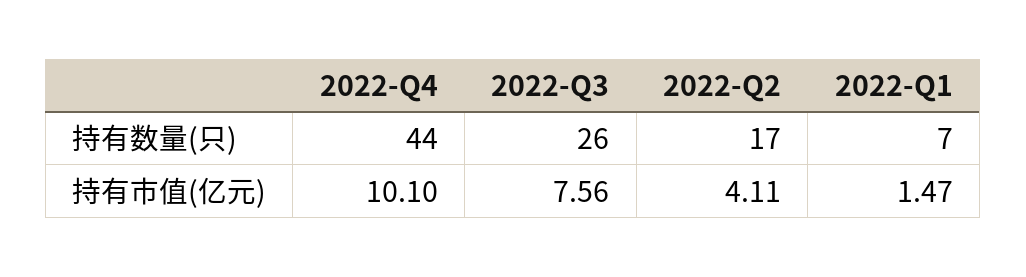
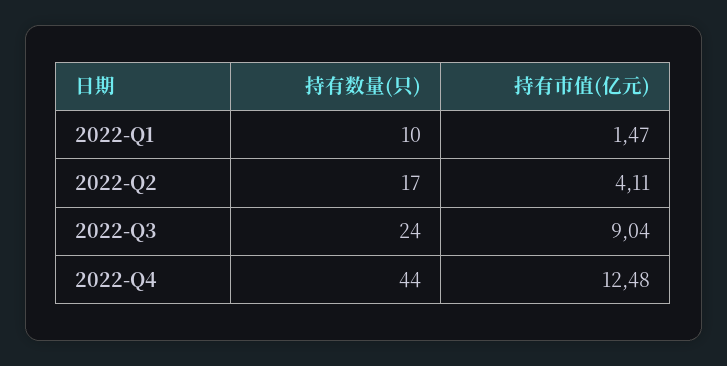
  {
    "2022-Q4": {
      "持有数量(只)": 44,
-     "持有市值(亿元)": 10.1
+     "持有市值(亿元)": 12.48
    },
    "2022-Q3": {
-     "持有数量(只)": 26,
+     "持有数量(只)": 24,
-     "持有市值(亿元)": 7.56
+     "持有市值(亿元)": 9.04
    },
    "2022-Q2": {
      "持有数量(只)": 17,
      "持有市值(亿元)": 4.11
    },
    "2022-Q1": {
-     "持有数量(只)": 7,
+     "持有数量(只)": 10,
      "持有市值(亿元)": 1.47
    }
  }

